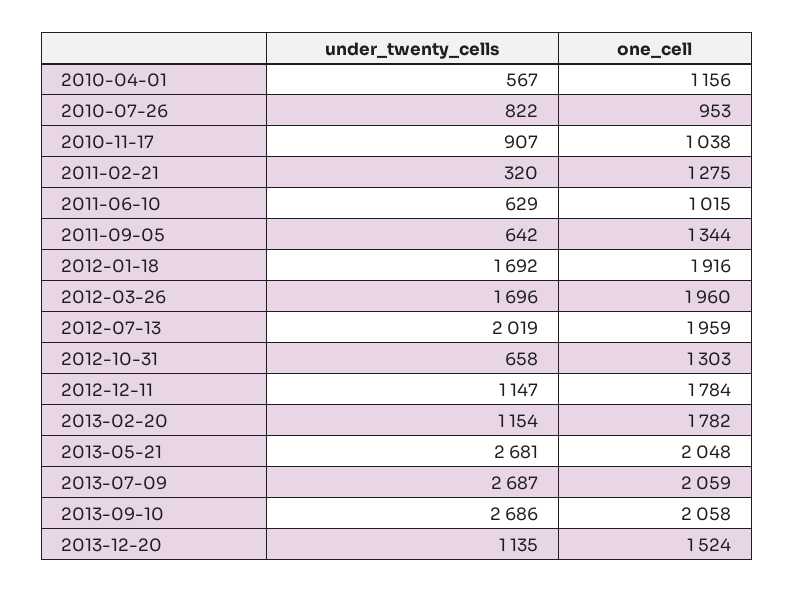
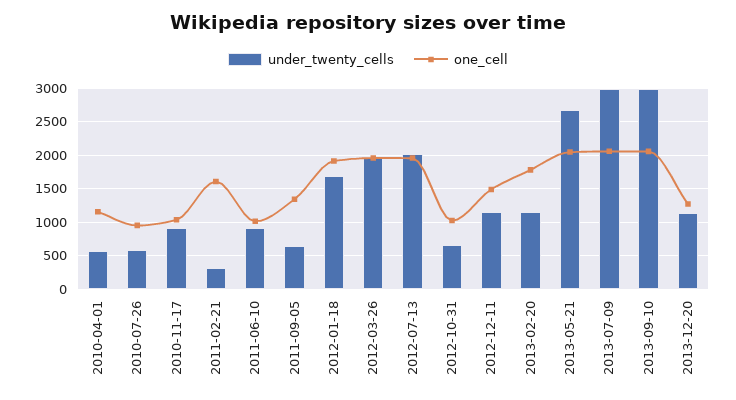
  {
    "under_twenty_cells": {
      "2010-04-01": 567,
-     "2010-07-26": 822,
+     "2010-07-26": 600,
      "2010-11-17": 907,
      "2011-02-21": 320,
-     "2011-06-10": 629,
+     "2011-06-10": 900,
      "2011-09-05": 642,
      "2012-01-18": 1692,
-     "2012-03-26": 1696,
+     "2012-03-26": 2000,
      "2012-07-13": 2019,
      "2012-10-31": 658,
      "2012-12-11": 1147,
      "2013-02-20": 1154,
      "2013-05-21": 2681,
-     "2013-07-09": 2687,
+     "2013-07-09": 3000,
-     "2013-09-10": 2686,
+     "2013-09-10": 3000,
      "2013-12-20": 1135
    },
    "one_cell": {
      "2010-04-01": 1156,
      "2010-07-26": 953,
      "2010-11-17": 1038,
-     "2011-02-21": 1275,
+     "2011-02-21": 1600,
      "2011-06-10": 1015,
      "2011-09-05": 1344,
      "2012-01-18": 1916,
      "2012-03-26": 1960,
      "2012-07-13": 1959,
-     "2012-10-31": 1303,
+     "2012-10-31": 1000,
-     "2012-12-11": 1784,
+     "2012-12-11": 1500,
      "2013-02-20": 1782,
      "2013-05-21": 2048,
      "2013-07-09": 2059,
      "2013-09-10": 2058,
-     "2013-12-20": 1524
+     "2013-12-20": 1300
    }
  }

